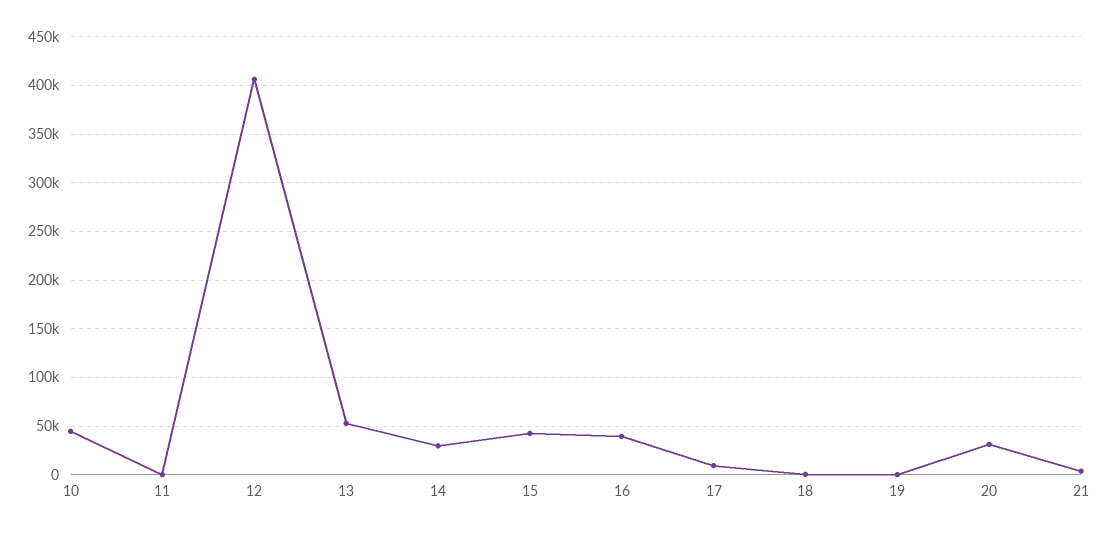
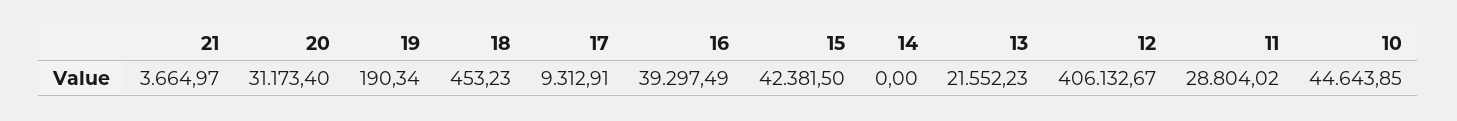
  {
    "10": 44643.85,
-   "11": 0,
+   "11": 28804.02,
    "12": 406132.67,
-   "13": 50000,
+   "13": 21552.23,
-   "14": 30000,
+   "14": 0,
    "15": 42381.5,
    "16": 39297.49,
    "17": 9312.91,
    "18": 453.23,
    "19": 190.34,
    "20": 31173.4,
    "21": 3664.97
  }

